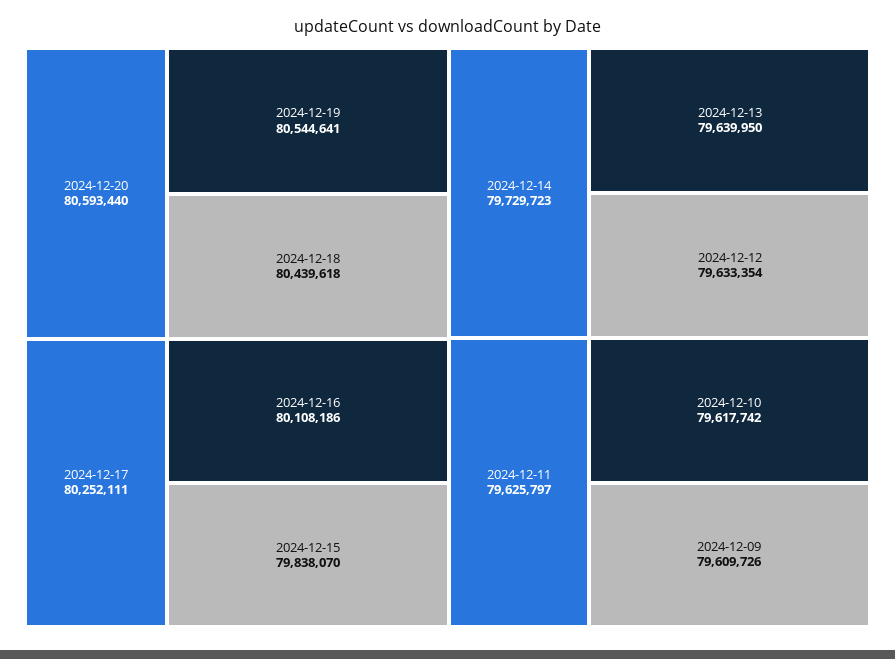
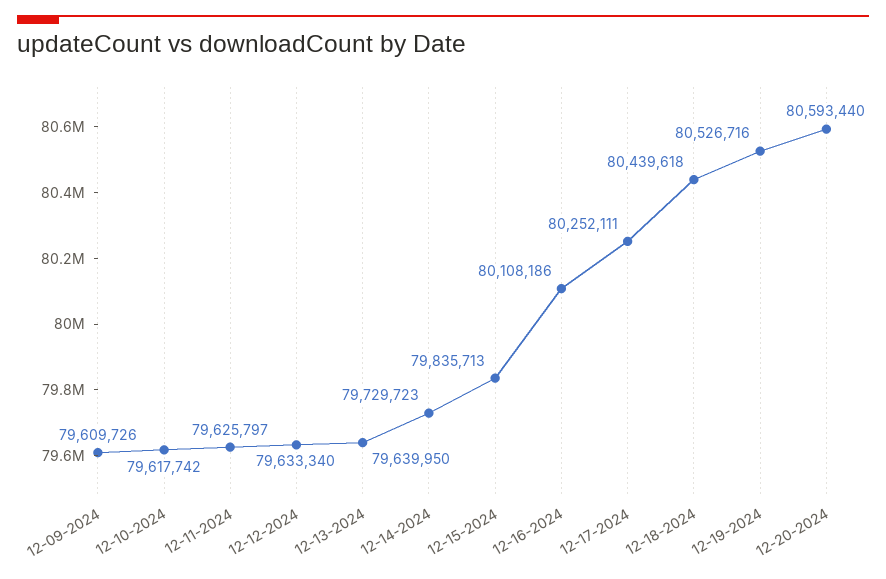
  {
    "2024-12-20": 80593440,
-   "2024-12-19": 80544641,
+   "2024-12-19": 80526716,
    "2024-12-18": 80439618,
    "2024-12-17": 80252111,
    "2024-12-16": 80108186,
-   "2024-12-15": 79838070,
+   "2024-12-15": 79835713,
    "2024-12-14": 79729723,
    "2024-12-13": 79639950,
-   "2024-12-12": 79633354,
+   "2024-12-12": 79633340,
    "2024-12-11": 79625797,
    "2024-12-10": 79617742,
    "2024-12-09": 79609726
  }

